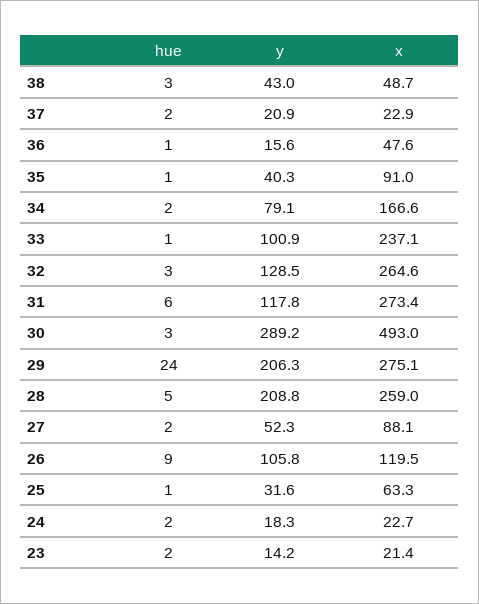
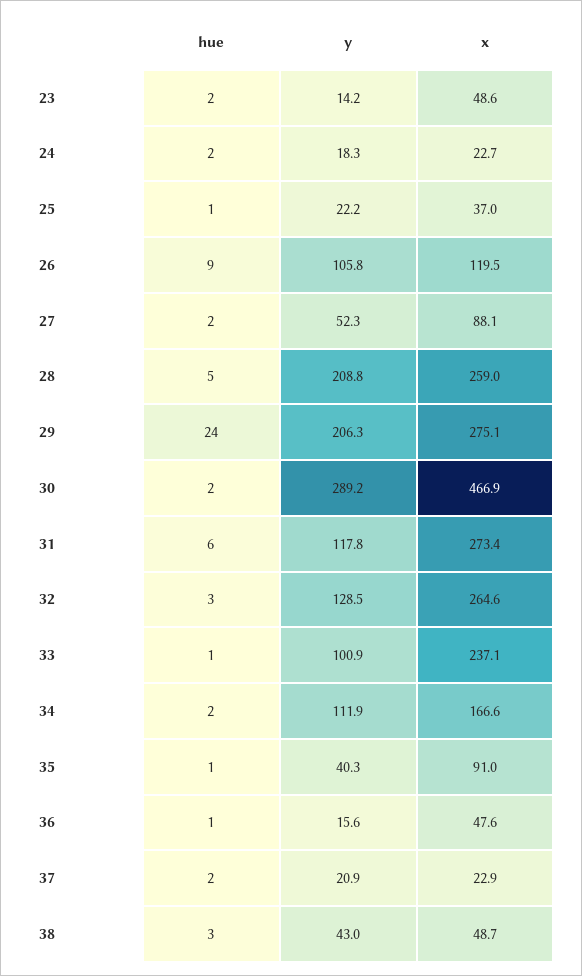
  {
    "hue": {
      "38": 3,
      "37": 2,
      "36": 1,
      "35": 1,
      "34": 2,
      "33": 1,
      "32": 3,
      "31": 6,
-     "30": 3,
+     "30": 2,
      "29": 24,
      "28": 5,
      "27": 2,
      "26": 9,
      "25": 1,
      "24": 2,
      "23": 2
    },
    "y": {
      "38": 43,
      "37": 20.9,
      "36": 15.6,
      "35": 40.3,
-     "34": 79.1,
+     "34": 111.9,
      "33": 100.9,
      "32": 128.5,
      "31": 117.8,
      "30": 289.2,
      "29": 206.3,
      "28": 208.8,
      "27": 52.3,
      "26": 105.8,
-     "25": 31.6,
+     "25": 22.2,
      "24": 18.3,
      "23": 14.2
    },
    "x": {
      "38": 48.7,
      "37": 22.9,
      "36": 47.6,
      "35": 91,
      "34": 166.6,
      "33": 237.1,
      "32": 264.6,
      "31": 273.4,
-     "30": 493,
+     "30": 466.9,
      "29": 275.1,
      "28": 259,
      "27": 88.1,
      "26": 119.5,
-     "25": 63.3,
+     "25": 37,
      "24": 22.7,
-     "23": 21.4
+     "23": 48.6
    }
  }

